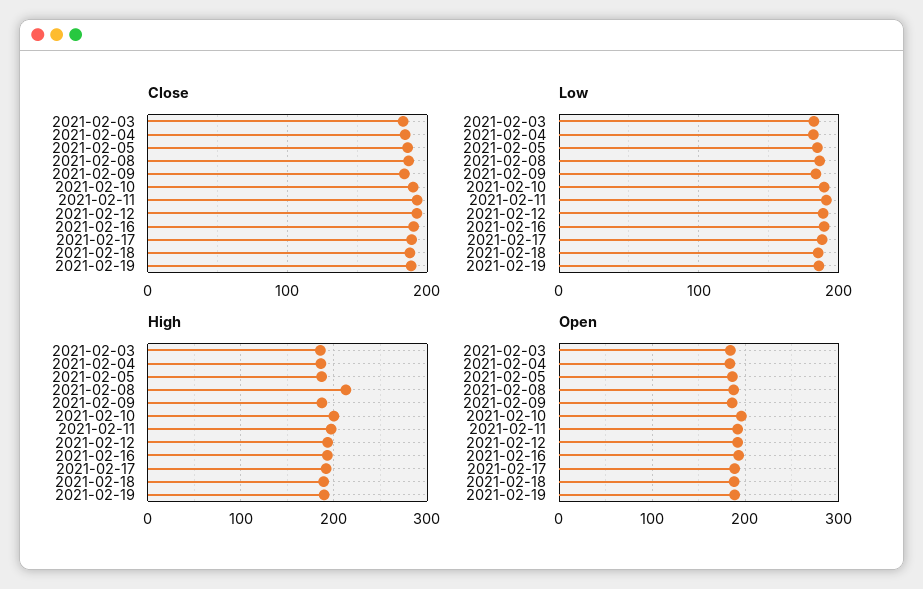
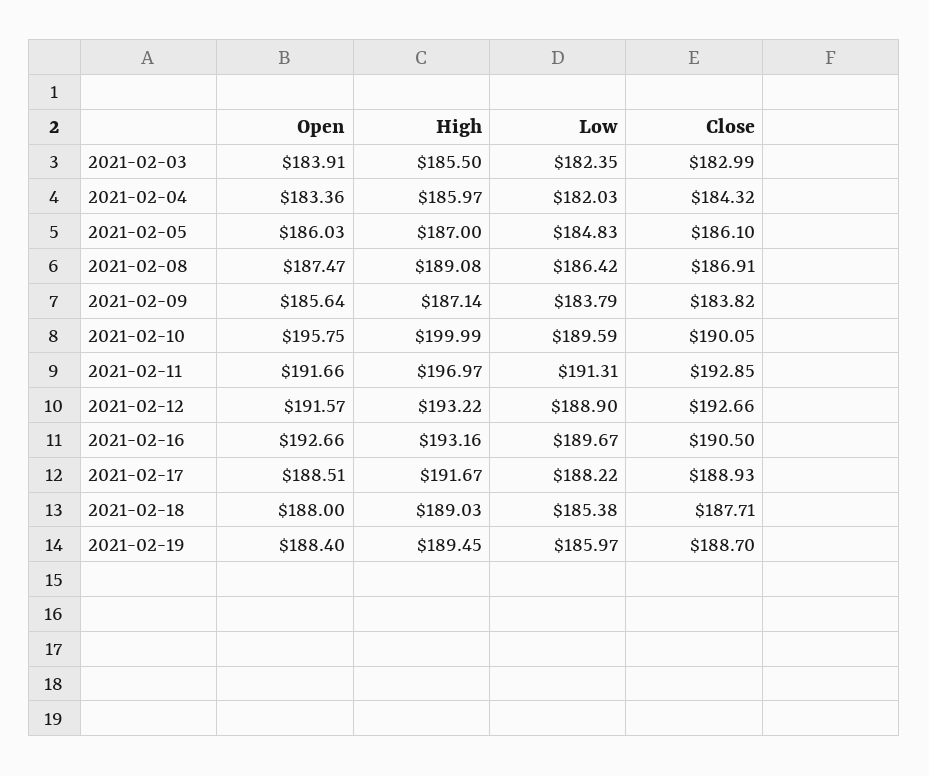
  {
    "Close": {
      "2021-02-03": 182.99,
      "2021-02-04": 184.32,
      "2021-02-05": 186.1,
      "2021-02-08": 186.91,
      "2021-02-09": 183.82,
      "2021-02-10": 190.05,
      "2021-02-11": 192.85,
      "2021-02-12": 192.66,
      "2021-02-16": 190.5,
      "2021-02-17": 188.93,
      "2021-02-18": 187.71,
      "2021-02-19": 188.7
    },
    "Low": {
      "2021-02-03": 182.35,
      "2021-02-04": 182.03,
      "2021-02-05": 184.83,
      "2021-02-08": 186.42,
      "2021-02-09": 183.79,
      "2021-02-10": 189.59,
      "2021-02-11": 191.31,
      "2021-02-12": 188.9,
      "2021-02-16": 189.67,
      "2021-02-17": 188.22,
      "2021-02-18": 185.38,
      "2021-02-19": 185.97
    },
    "High": {
      "2021-02-03": 185.5,
      "2021-02-04": 185.97,
      "2021-02-05": 187,
-     "2021-02-08": 210,
+     "2021-02-08": 189.08,
      "2021-02-09": 187.14,
      "2021-02-10": 199.99,
      "2021-02-11": 196.97,
      "2021-02-12": 193.22,
      "2021-02-16": 193.16,
      "2021-02-17": 191.67,
      "2021-02-18": 189.03,
      "2021-02-19": 189.45
    },
    "Open": {
      "2021-02-03": 183.91,
      "2021-02-04": 183.36,
      "2021-02-05": 186.03,
      "2021-02-08": 187.47,
      "2021-02-09": 185.64,
      "2021-02-10": 195.75,
      "2021-02-11": 191.66,
      "2021-02-12": 191.57,
      "2021-02-16": 192.66,
      "2021-02-17": 188.51,
      "2021-02-18": 188,
      "2021-02-19": 188.4
    }
  }

